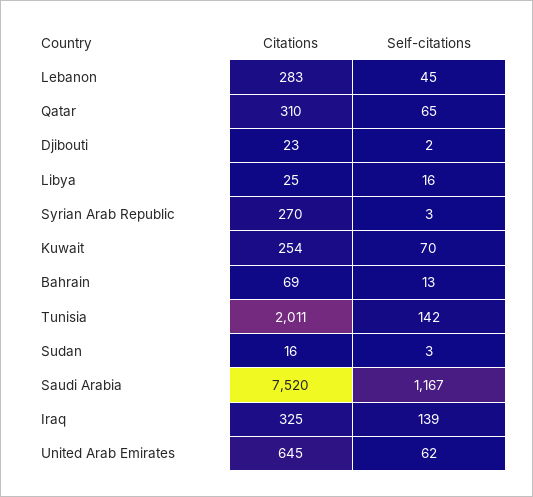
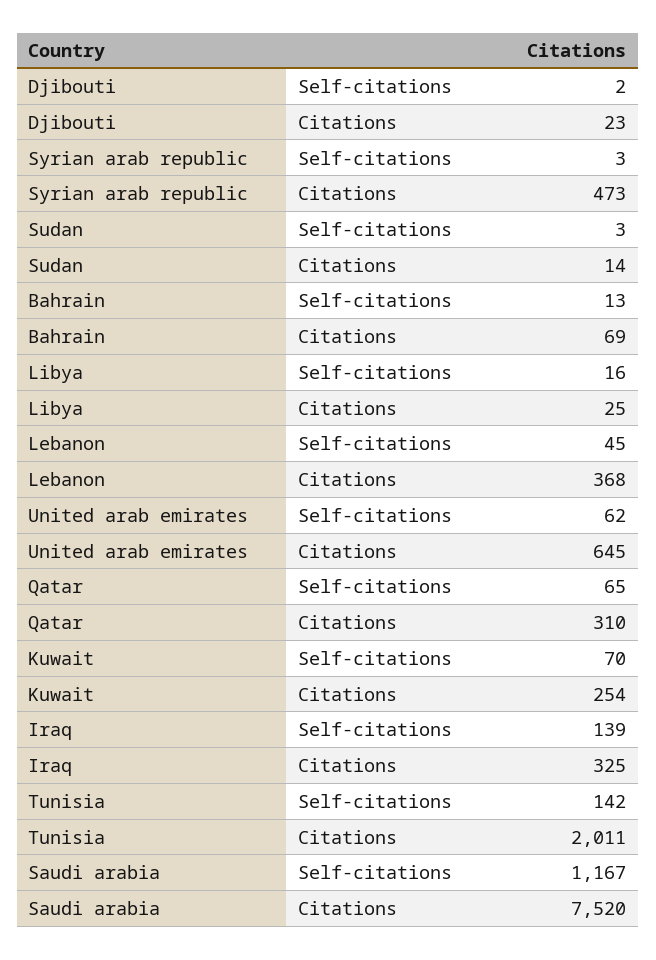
  {
    "Citations": {
-     "Lebanon": 283,
+     "Lebanon": 368,
      "Qatar": 310,
      "Djibouti": 23,
      "Libya": 25,
-     "Syrian Arab Republic": 270,
+     "Syrian Arab Republic": 473,
      "Kuwait": 254,
      "Bahrain": 69,
      "Tunisia": 2011,
-     "Sudan": 16,
+     "Sudan": 14,
      "Saudi Arabia": 7520,
      "Iraq": 325,
      "United Arab Emirates": 645
    },
    "Self-citations": {
      "Lebanon": 45,
      "Qatar": 65,
      "Djibouti": 2,
      "Libya": 16,
      "Syrian Arab Republic": 3,
      "Kuwait": 70,
      "Bahrain": 13,
      "Tunisia": 142,
      "Sudan": 3,
      "Saudi Arabia": 1167,
      "Iraq": 139,
      "United Arab Emirates": 62
    }
  }

